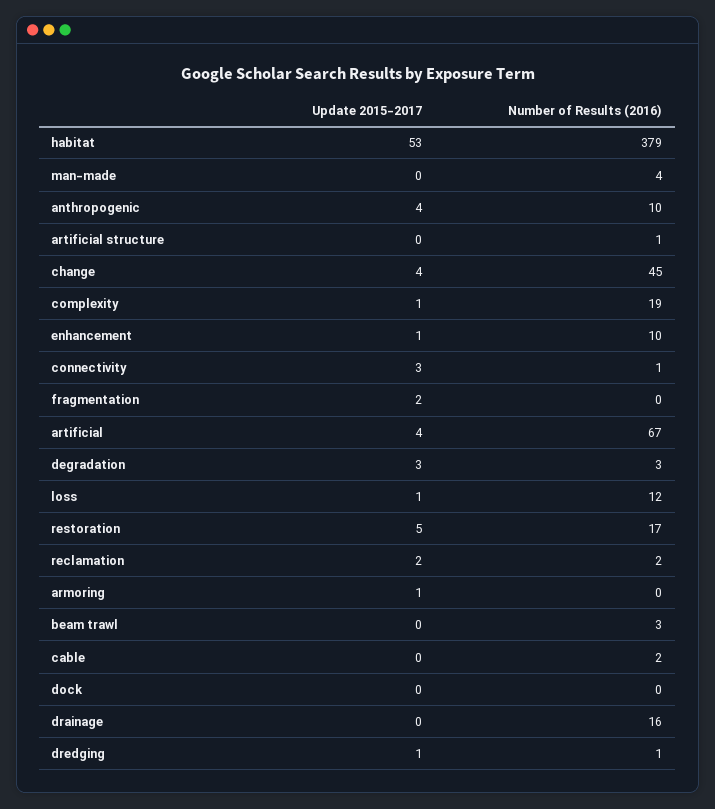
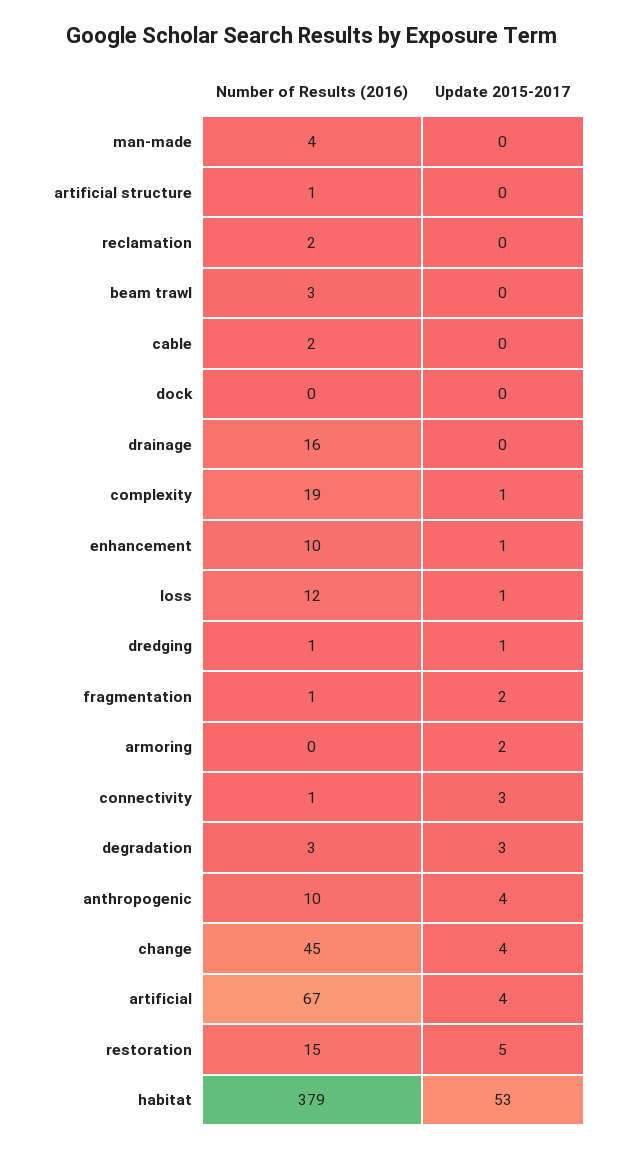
  {
    "Update 2015-2017": {
      "habitat": 53,
      "man-made": 0,
      "anthropogenic": 4,
      "artificial structure": 0,
      "change": 4,
      "complexity": 1,
      "enhancement": 1,
      "connectivity": 3,
      "fragmentation": 2,
      "artificial": 4,
      "degradation": 3,
      "loss": 1,
      "restoration": 5,
-     "reclamation": 2,
+     "reclamation": 0,
-     "armoring": 1,
+     "armoring": 2,
      "beam trawl": 0,
      "cable": 0,
      "dock": 0,
      "drainage": 0,
      "dredging": 1
    },
    "Number of Results (2016)": {
      "habitat": 379,
      "man-made": 4,
      "anthropogenic": 10,
      "artificial structure": 1,
      "change": 45,
      "complexity": 19,
      "enhancement": 10,
      "connectivity": 1,
-     "fragmentation": 0,
+     "fragmentation": 1,
      "artificial": 67,
      "degradation": 3,
      "loss": 12,
-     "restoration": 17,
+     "restoration": 15,
      "reclamation": 2,
      "armoring": 0,
      "beam trawl": 3,
      "cable": 2,
      "dock": 0,
      "drainage": 16,
      "dredging": 1
    }
  }

